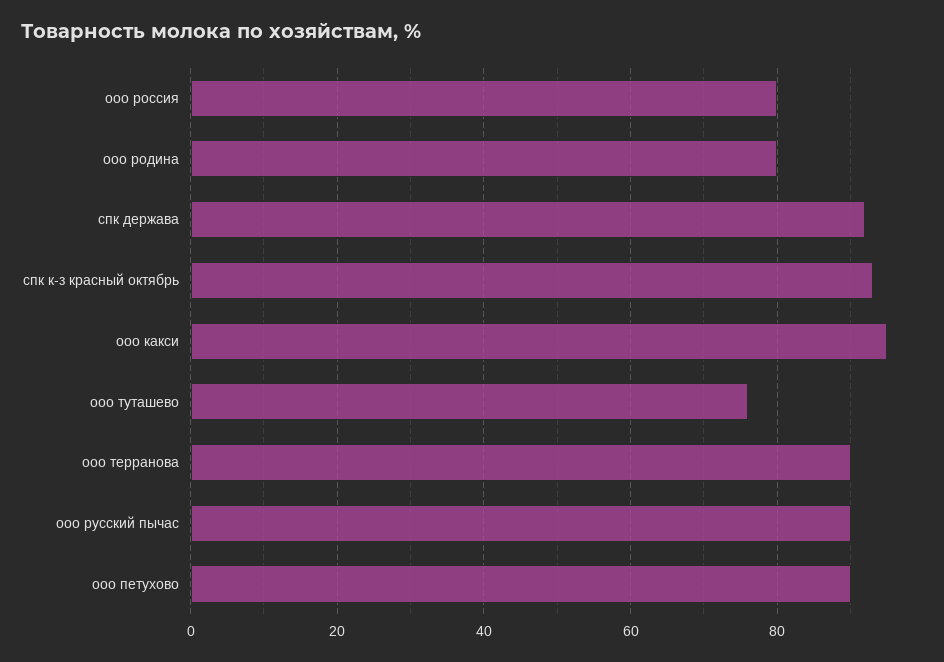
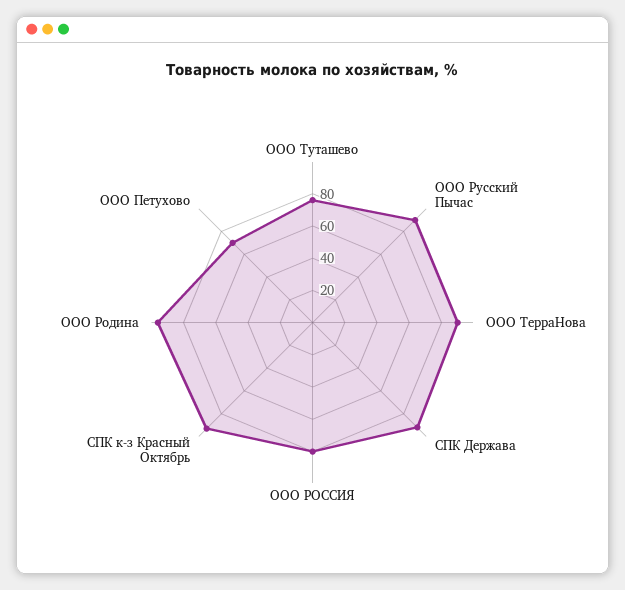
  {
    "ооо россия": 80,
-   "ооо родина": 80,
+   "ооо родина": 95,
    "спк держава": 90,
    "спк к-з красный октябрь": 95,
-   "ооо какси": 95,
    "ооо туташево": 75,
    "ооо терранова": 90,
    "ооо русский пычас": 90,
-   "ооо петухово": 90
+   "ооо петухово": 70
  }

